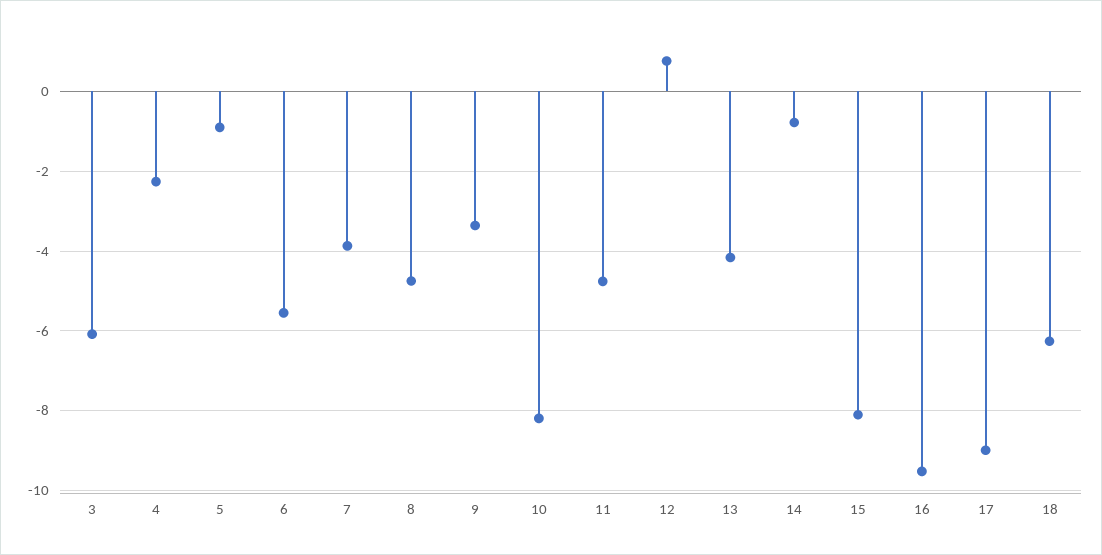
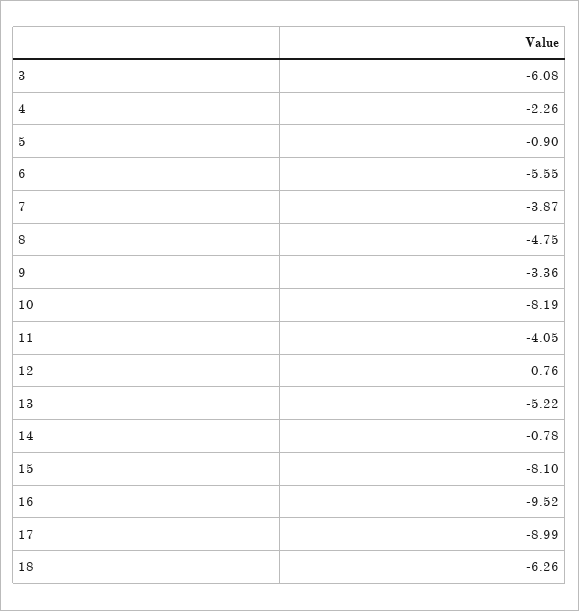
  {
    "3": -6.08,
    "4": -2.26,
    "5": -0.9,
    "6": -5.55,
    "7": -3.87,
    "8": -4.75,
    "9": -3.36,
    "10": -8.19,
-   "11": -4.8,
+   "11": -4.05,
    "12": 0.76,
-   "13": -4.2,
+   "13": -5.22,
    "14": -0.78,
    "15": -8.1,
    "16": -9.52,
    "17": -8.99,
    "18": -6.26
  }

